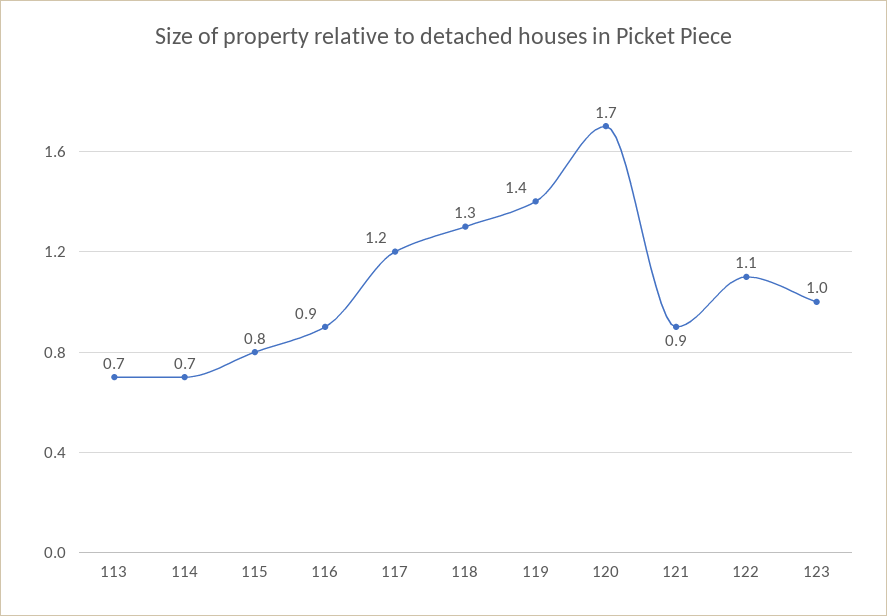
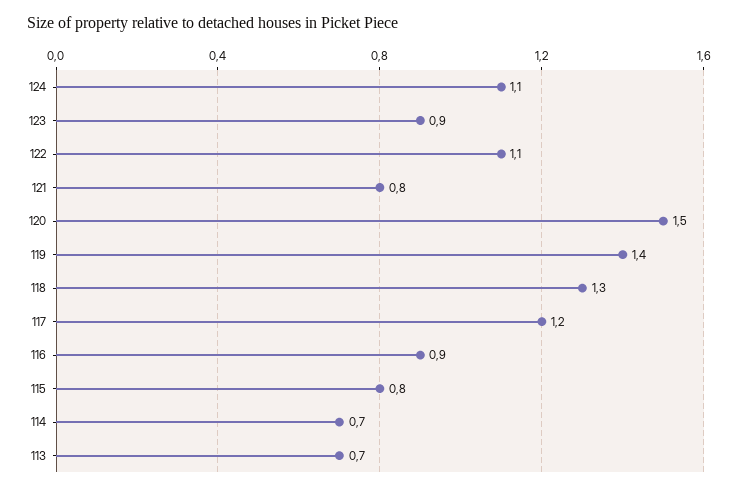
  {
    "113": 0.7,
    "114": 0.7,
    "115": 0.8,
    "116": 0.9,
    "117": 1.2,
    "118": 1.3,
    "119": 1.4,
-   "120": 1.7,
+   "120": 1.5,
-   "121": 0.9,
+   "121": 0.8,
    "122": 1.1,
-   "123": 1
+   "123": 0.9,
+   "124": 1.1
  }

